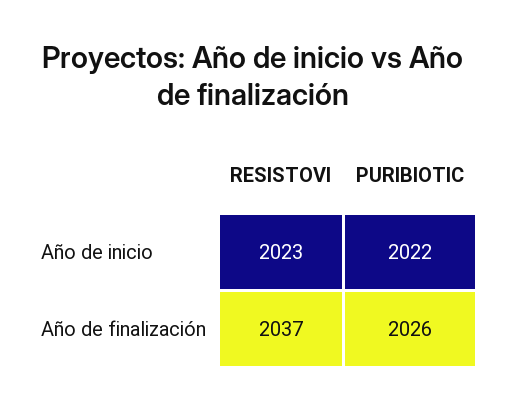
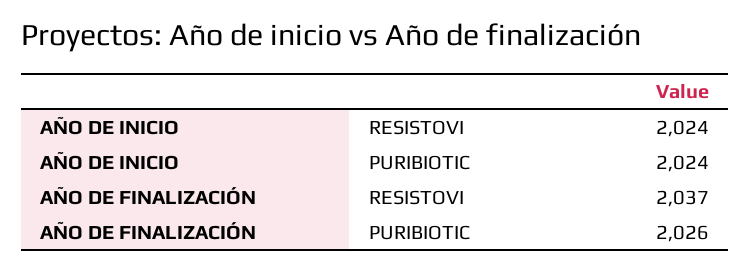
  {
    "RESISTOVI": {
-     "Año de inicio": 2023,
+     "Año de inicio": 2024,
      "Año de finalización": 2037
    },
    "PURIBIOTIC": {
-     "Año de inicio": 2022,
+     "Año de inicio": 2024,
      "Año de finalización": 2026
    }
  }

